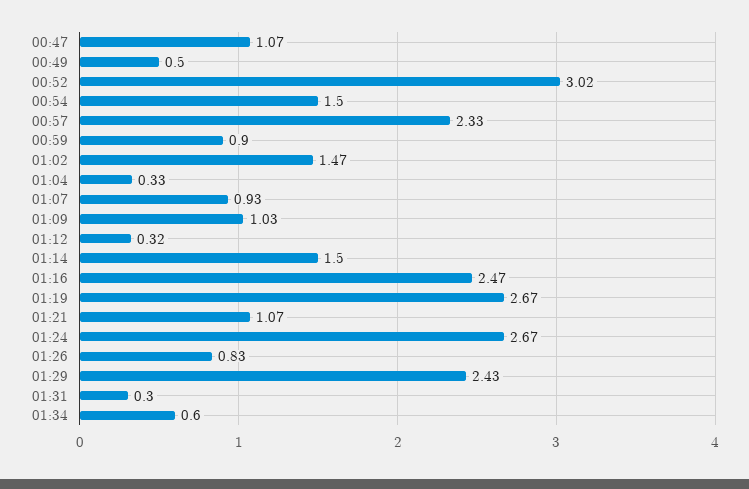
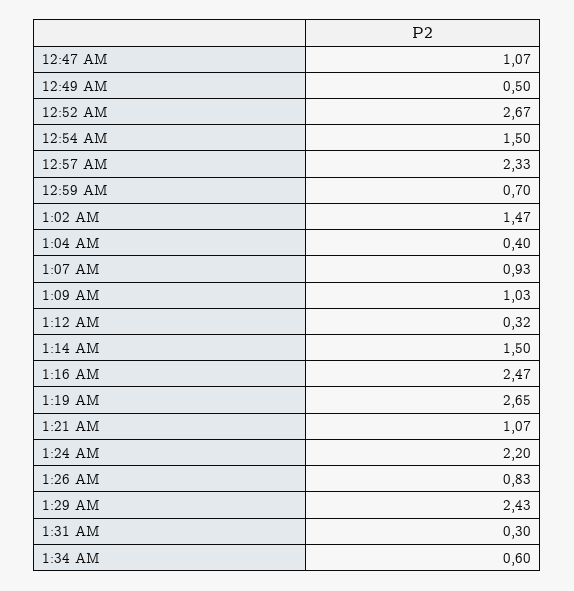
  {
    "00:47": 1.07,
    "00:49": 0.5,
-   "00:52": 3.02,
+   "00:52": 2.67,
    "00:54": 1.5,
    "00:57": 2.33,
-   "00:59": 0.9,
+   "00:59": 0.7,
    "01:02": 1.47,
-   "01:04": 0.33,
+   "01:04": 0.4,
    "01:07": 0.93,
    "01:09": 1.03,
    "01:12": 0.32,
    "01:14": 1.5,
    "01:16": 2.47,
-   "01:19": 2.67,
+   "01:19": 2.65,
    "01:21": 1.07,
-   "01:24": 2.67,
+   "01:24": 2.2,
    "01:26": 0.83,
    "01:29": 2.43,
    "01:31": 0.3,
    "01:34": 0.6
  }

